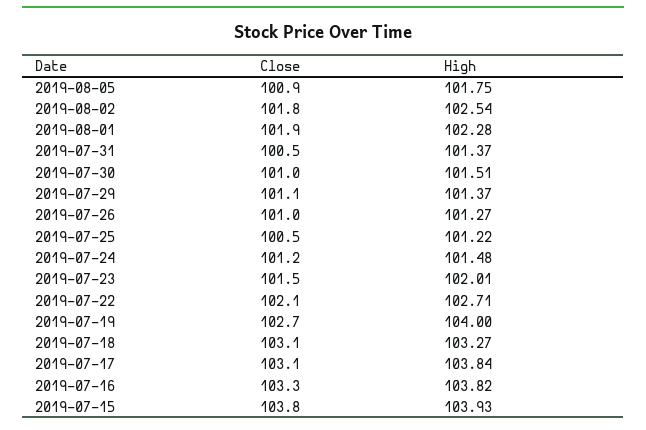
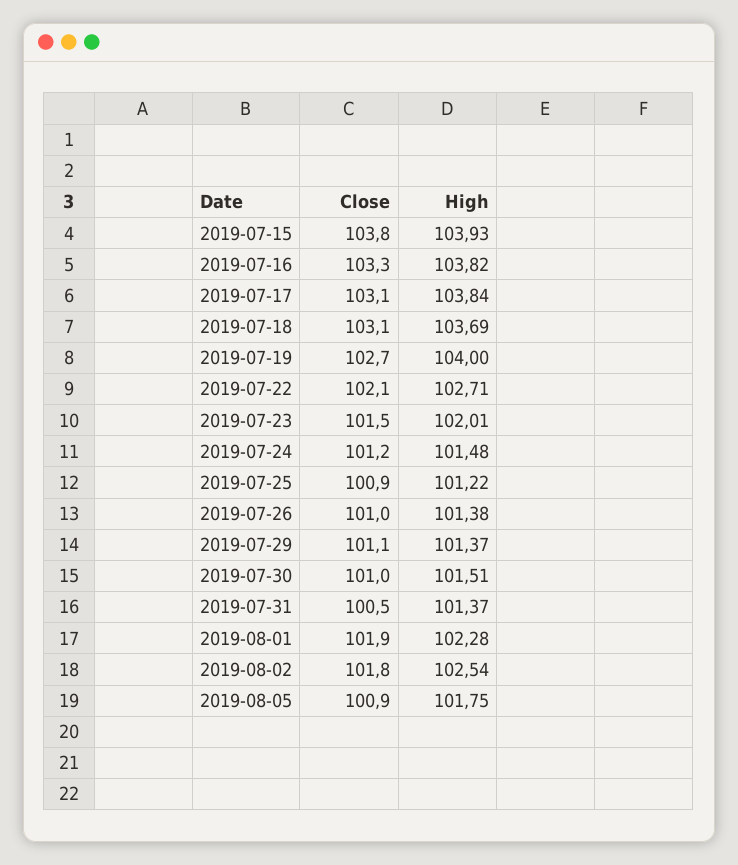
  {
    "Close": {
      "2019-08-05": 100.9,
      "2019-08-02": 101.8,
      "2019-08-01": 101.9,
      "2019-07-31": 100.5,
      "2019-07-30": 101,
      "2019-07-29": 101.1,
      "2019-07-26": 101,
-     "2019-07-25": 100.5,
+     "2019-07-25": 100.9,
      "2019-07-24": 101.2,
      "2019-07-23": 101.5,
      "2019-07-22": 102.1,
      "2019-07-19": 102.7,
      "2019-07-18": 103.1,
      "2019-07-17": 103.1,
      "2019-07-16": 103.3,
      "2019-07-15": 103.8
    },
    "High": {
      "2019-08-05": 101.75,
      "2019-08-02": 102.54,
      "2019-08-01": 102.28,
      "2019-07-31": 101.37,
      "2019-07-30": 101.51,
      "2019-07-29": 101.37,
-     "2019-07-26": 101.27,
+     "2019-07-26": 101.38,
      "2019-07-25": 101.22,
      "2019-07-24": 101.48,
      "2019-07-23": 102.01,
      "2019-07-22": 102.71,
      "2019-07-19": 104,
-     "2019-07-18": 103.27,
+     "2019-07-18": 103.69,
      "2019-07-17": 103.84,
      "2019-07-16": 103.82,
      "2019-07-15": 103.93
    }
  }

